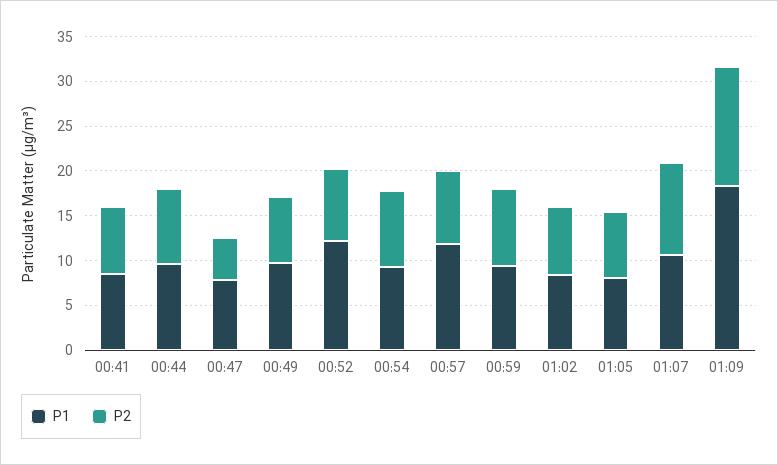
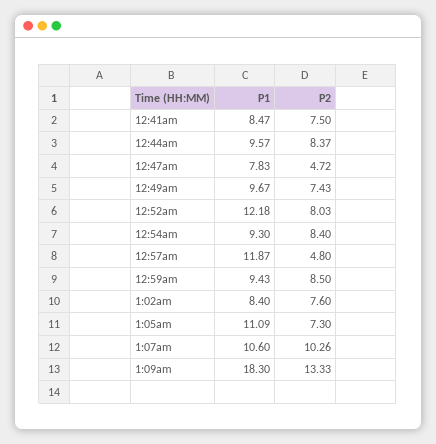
  {
    "P1": {
      "00:41": 8.47,
      "00:44": 9.57,
      "00:47": 7.83,
      "00:49": 9.67,
      "00:52": 12.18,
      "00:54": 9.3,
      "00:57": 11.87,
      "00:59": 9.43,
      "01:02": 8.4,
-     "01:05": 8,
+     "01:05": 11.09,
      "01:07": 10.6,
      "01:09": 18.3
    },
    "P2": {
      "00:41": 7.5,
      "00:44": 8.37,
      "00:47": 4.72,
      "00:49": 7.43,
      "00:52": 8.03,
      "00:54": 8.4,
-     "00:57": 8,
+     "00:57": 4.8,
      "00:59": 8.5,
      "01:02": 7.6,
      "01:05": 7.3,
      "01:07": 10.26,
      "01:09": 13.33
    }
  }

